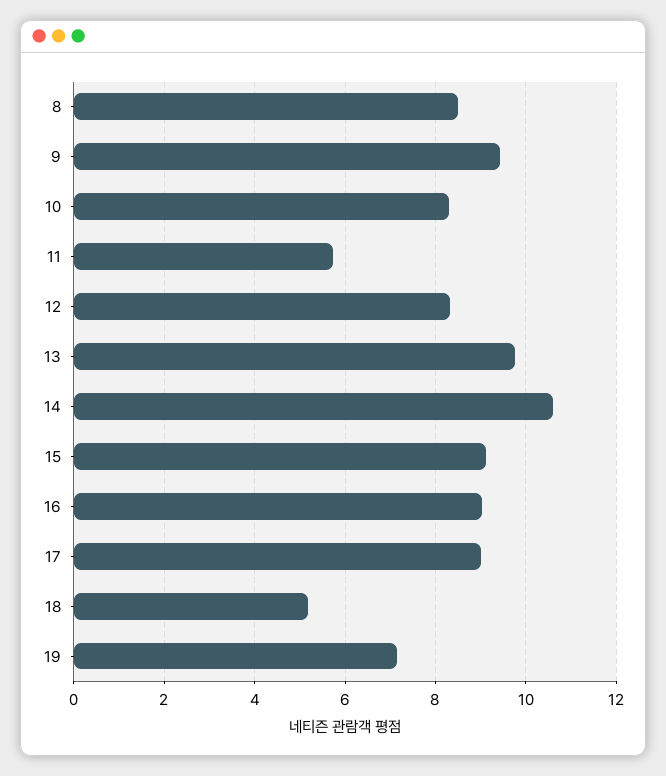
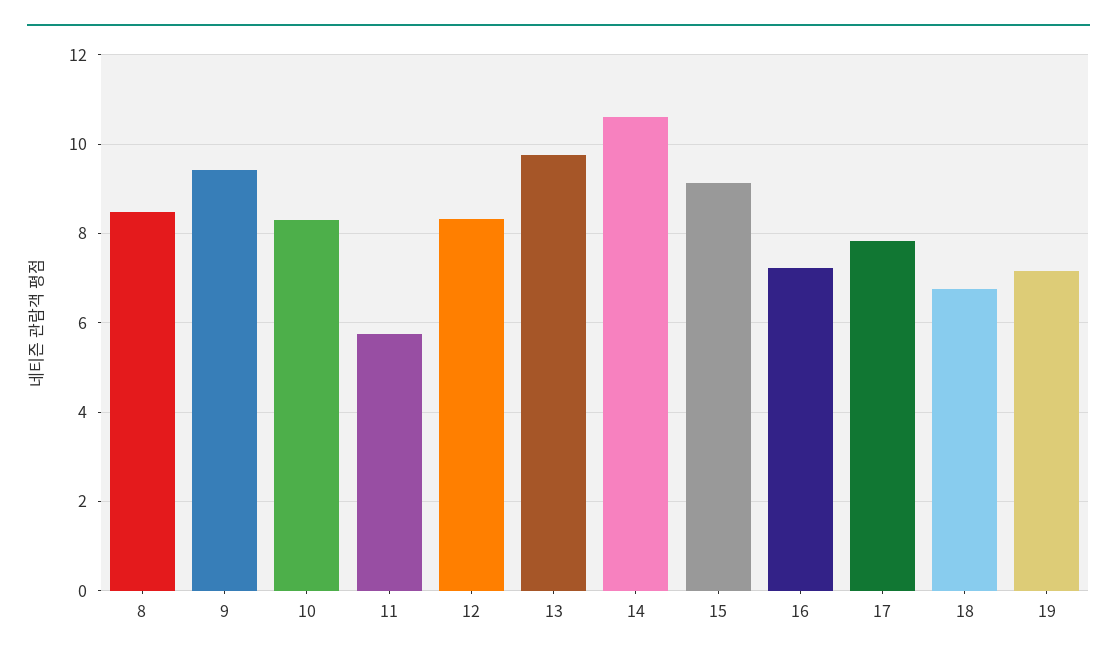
  {
    "8": 8.4,
    "9": 9.4,
    "10": 8.4,
    "11": 5.8,
    "12": 8.4,
    "13": 9.8,
    "14": 10.6,
    "15": 9.2,
-   "16": 9,
+   "16": 7.2,
-   "17": 9,
+   "17": 7.8,
-   "18": 5.2,
+   "18": 6.8,
    "19": 7.2
  }

